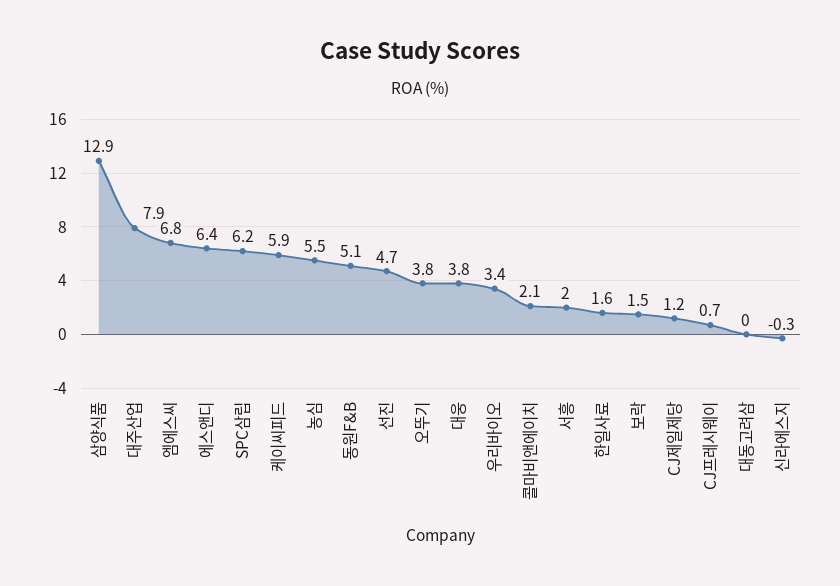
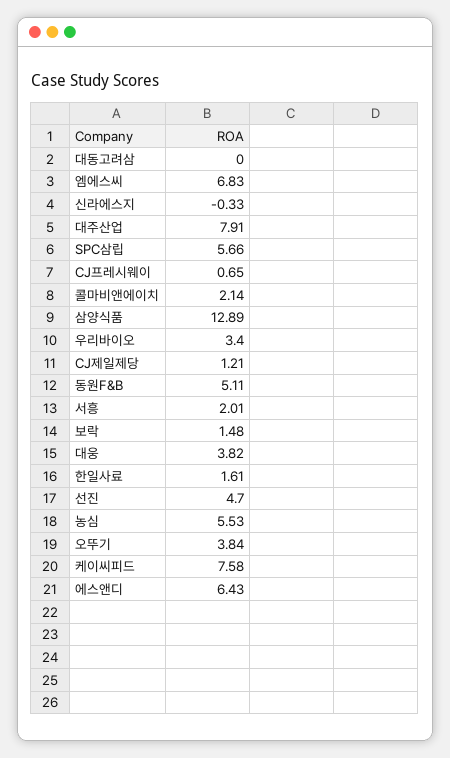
  {
    "삼양식품": 12.89,
    "대주산업": 7.91,
    "엠에스씨": 6.83,
    "에스앤디": 6.43,
-   "SPC삼립": 6.2,
+   "SPC삼립": 5.66,
-   "케이씨피드": 5.9,
+   "케이씨피드": 7.58,
    "농심": 5.53,
    "동원F&B": 5.11,
    "선진": 4.7,
    "오뚜기": 3.84,
    "대웅": 3.82,
    "우리바이오": 3.4,
    "콜마비앤에이치": 2.14,
    "서흥": 2.01,
    "한일사료": 1.61,
    "보락": 1.48,
    "CJ제일제당": 1.21,
    "CJ프레시웨이": 0.65,
    "대동고려삼": 0,
    "신라에스지": -0.33
  }

